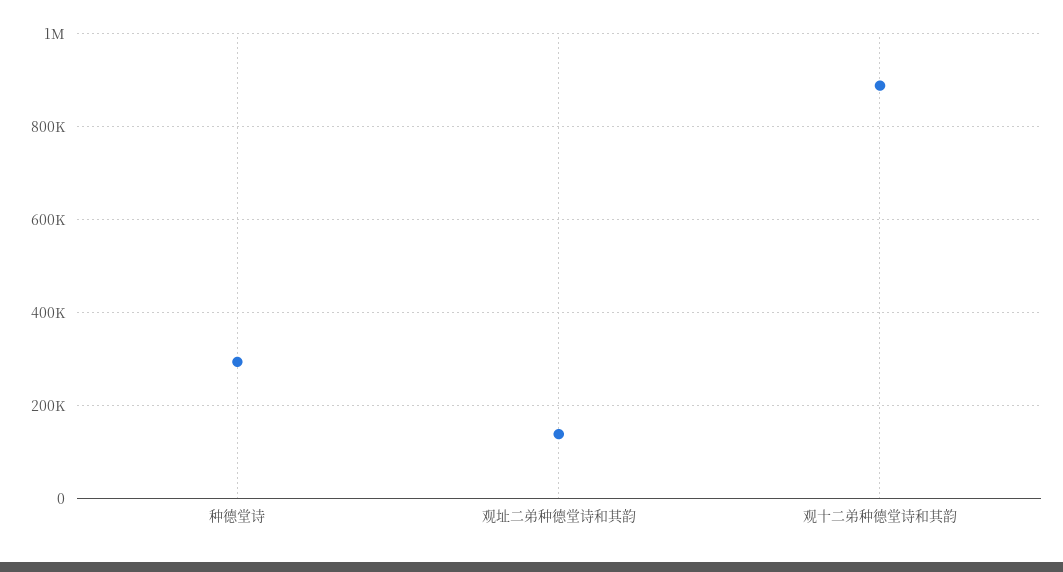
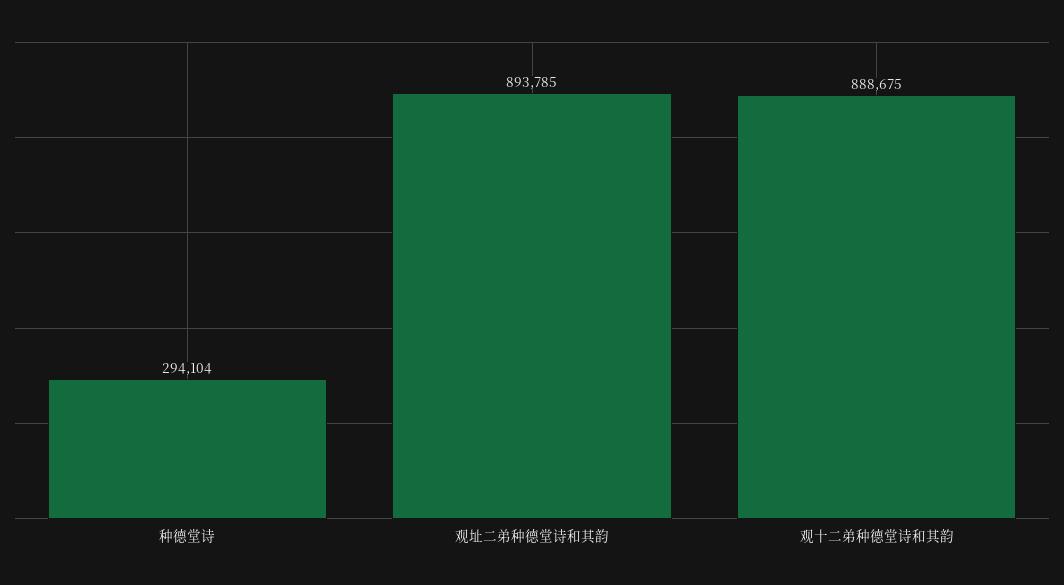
  {
    "种德堂诗": 294104,
-   "观址二弟种德堂诗和其韵": 140000,
+   "观址二弟种德堂诗和其韵": 893785,
    "观十二弟种德堂诗和其韵": 888675
  }

